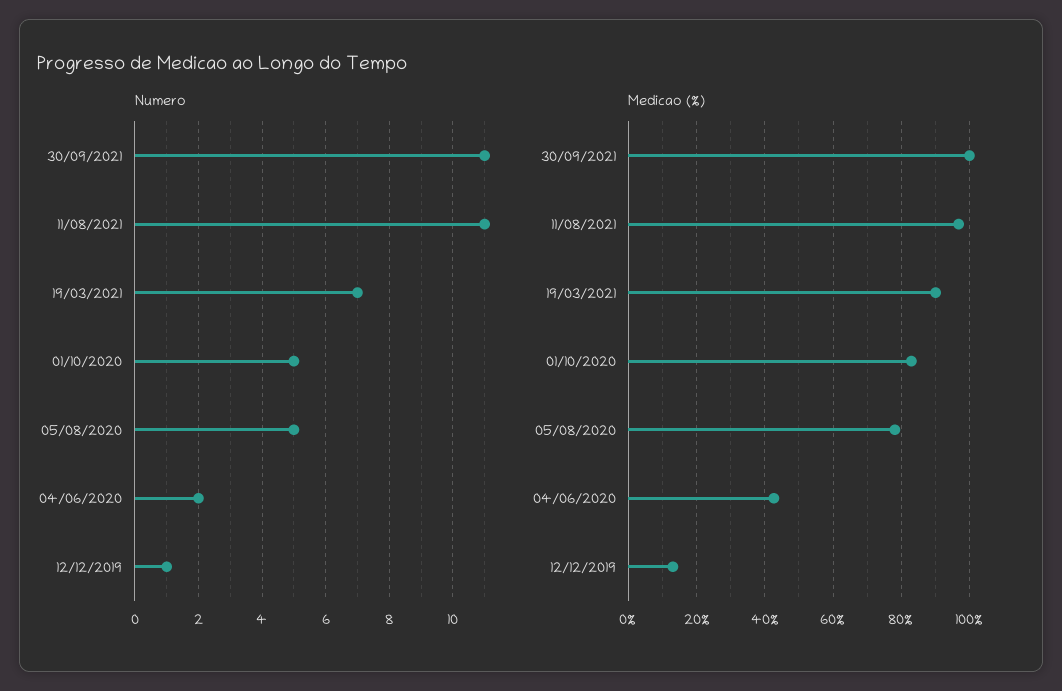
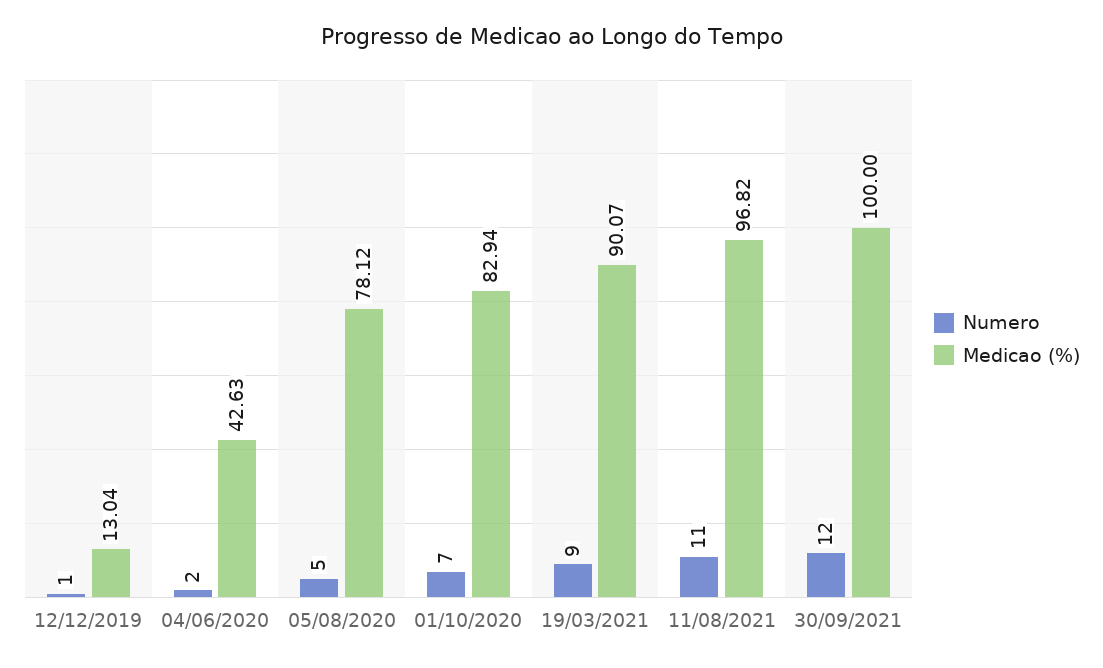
  {
    "Numero": {
-     "30/09/2021": 11,
+     "30/09/2021": 12,
      "11/08/2021": 11,
-     "19/03/2021": 7,
+     "19/03/2021": 9,
-     "01/10/2020": 5,
+     "01/10/2020": 7,
      "05/08/2020": 5,
      "04/06/2020": 2,
      "12/12/2019": 1
    },
    "Medicao (%)": {
      "30/09/2021": 100,
      "11/08/2021": 96.82,
      "19/03/2021": 90.07,
      "01/10/2020": 82.94,
      "05/08/2020": 78.12,
      "04/06/2020": 42.63,
      "12/12/2019": 13.04
    }
  }

